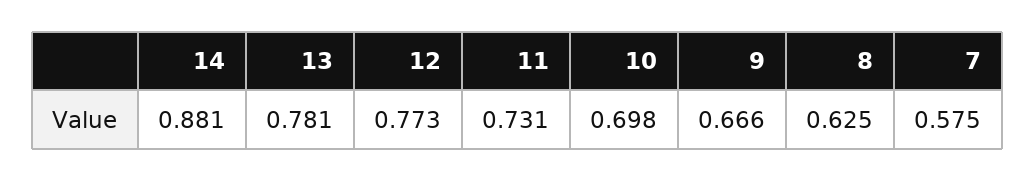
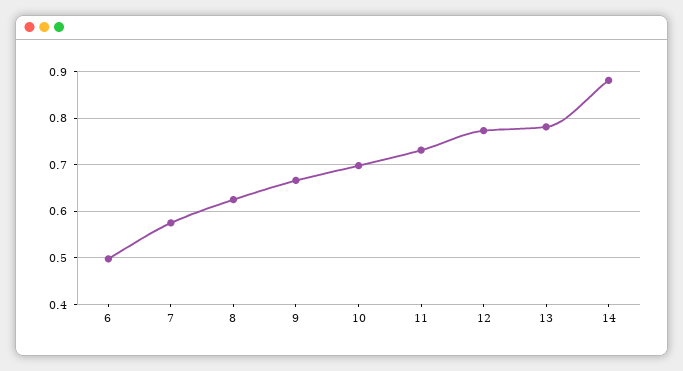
  {
    "14": 0.881,
    "13": 0.781,
    "12": 0.773,
    "11": 0.731,
    "10": 0.698,
    "9": 0.666,
    "8": 0.625,
-   "7": 0.575
+   "7": 0.575,
+   "6": 0.5
  }

